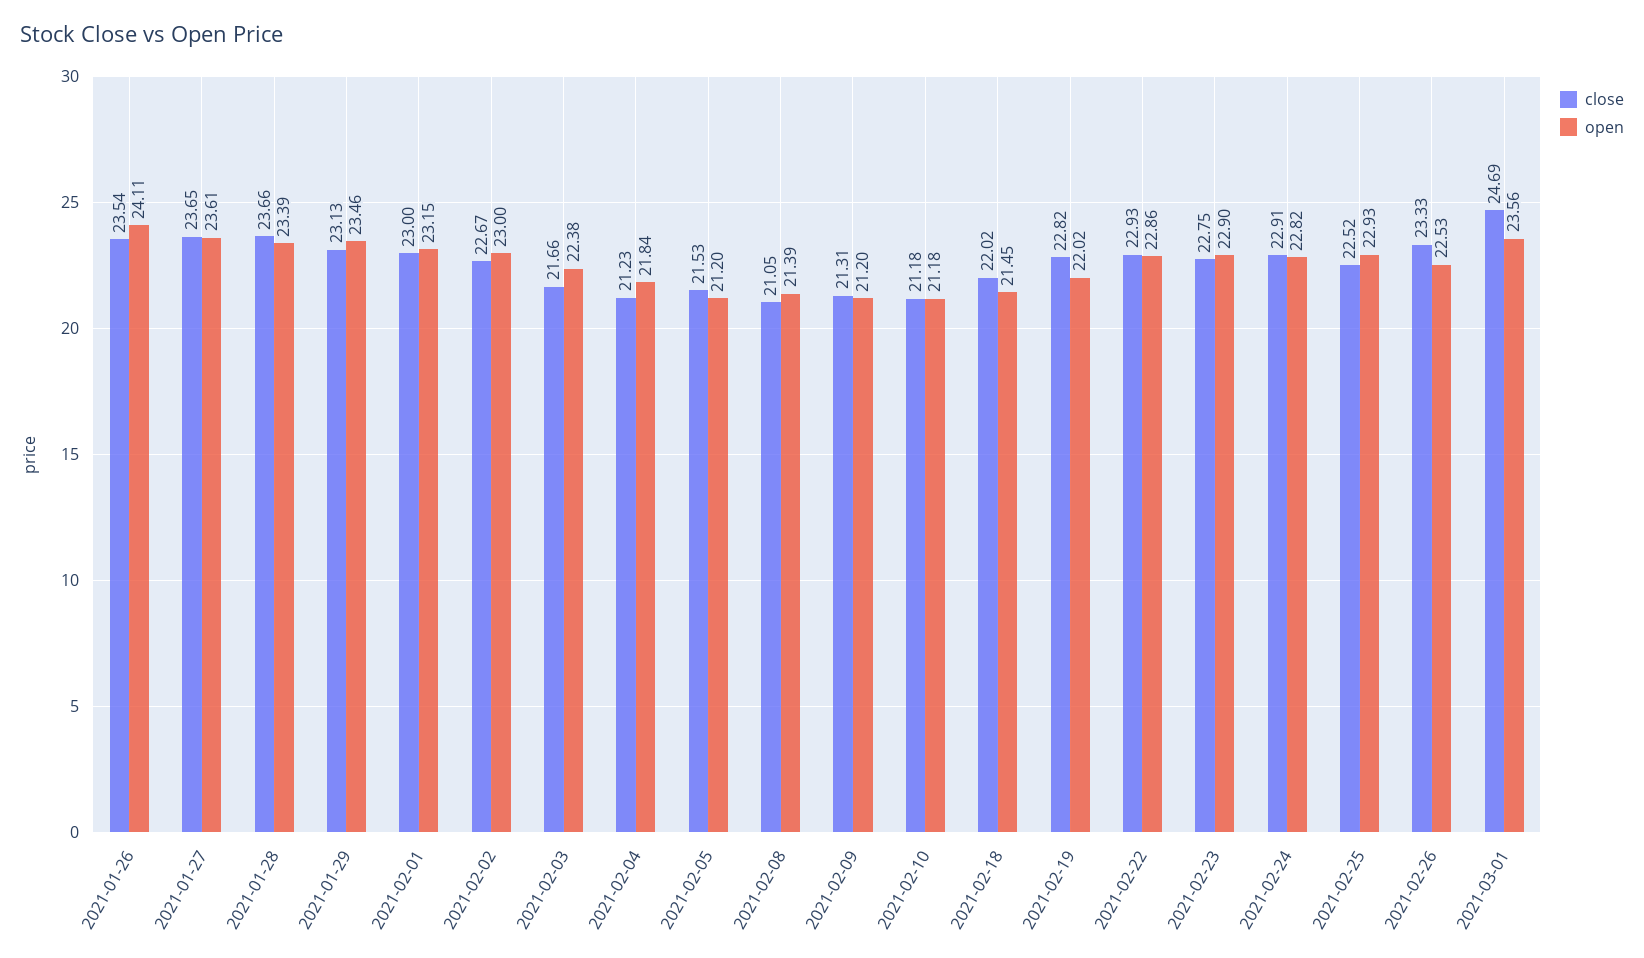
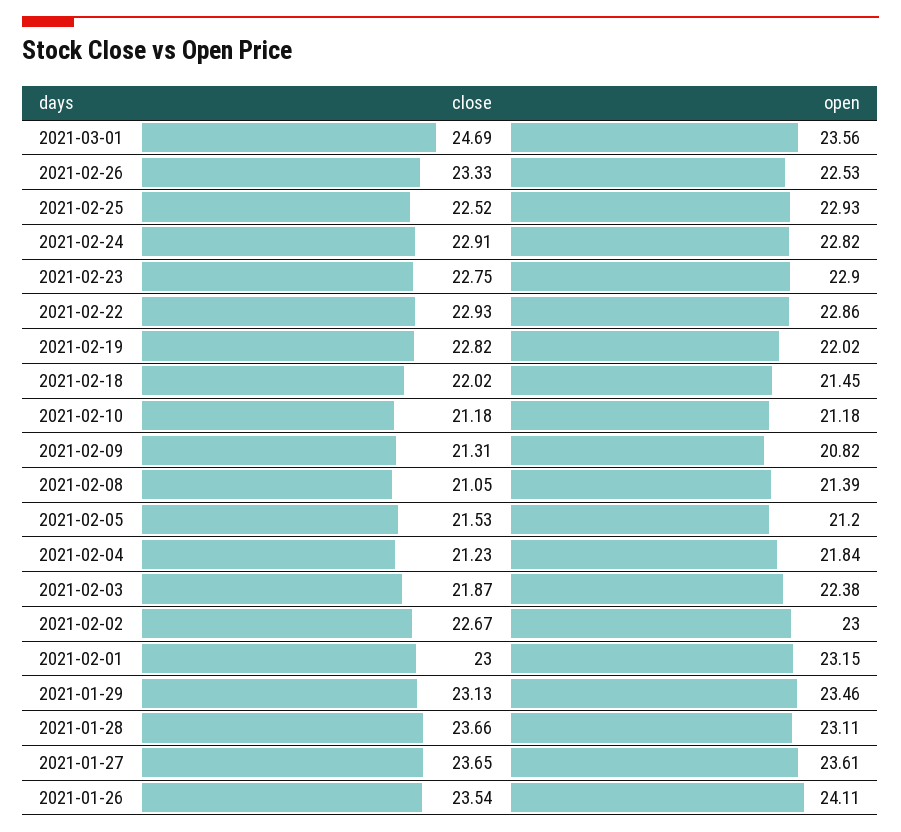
  {
    "close": {
      "2021-01-26": 23.54,
      "2021-01-27": 23.65,
      "2021-01-28": 23.66,
      "2021-01-29": 23.13,
      "2021-02-01": 23,
      "2021-02-02": 22.67,
-     "2021-02-03": 21.66,
+     "2021-02-03": 21.87,
      "2021-02-04": 21.23,
      "2021-02-05": 21.53,
      "2021-02-08": 21.05,
      "2021-02-09": 21.31,
      "2021-02-10": 21.18,
      "2021-02-18": 22.02,
      "2021-02-19": 22.82,
      "2021-02-22": 22.93,
      "2021-02-23": 22.75,
      "2021-02-24": 22.91,
      "2021-02-25": 22.52,
      "2021-02-26": 23.33,
      "2021-03-01": 24.69
    },
    "open": {
      "2021-01-26": 24.11,
      "2021-01-27": 23.61,
-     "2021-01-28": 23.39,
+     "2021-01-28": 23.11,
      "2021-01-29": 23.46,
      "2021-02-01": 23.15,
      "2021-02-02": 23,
      "2021-02-03": 22.38,
      "2021-02-04": 21.84,
      "2021-02-05": 21.2,
      "2021-02-08": 21.39,
-     "2021-02-09": 21.2,
+     "2021-02-09": 20.82,
      "2021-02-10": 21.18,
      "2021-02-18": 21.45,
      "2021-02-19": 22.02,
      "2021-02-22": 22.86,
      "2021-02-23": 22.9,
      "2021-02-24": 22.82,
      "2021-02-25": 22.93,
      "2021-02-26": 22.53,
      "2021-03-01": 23.56
    }
  }

